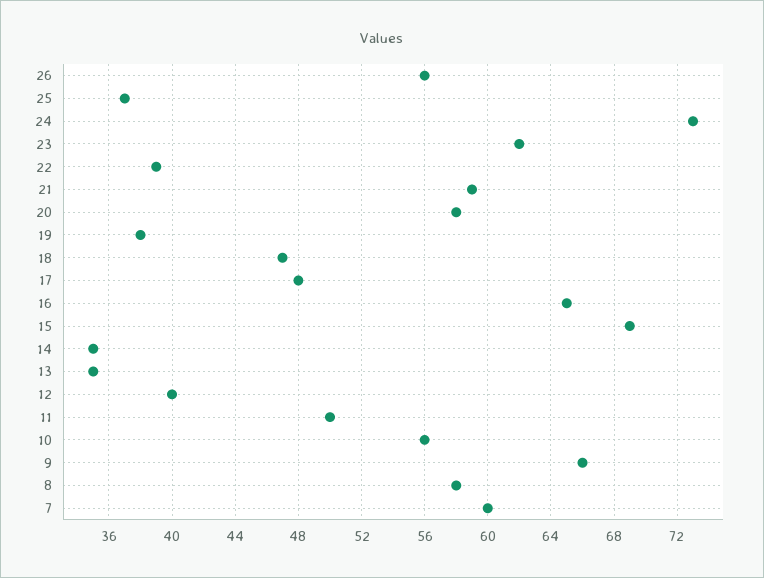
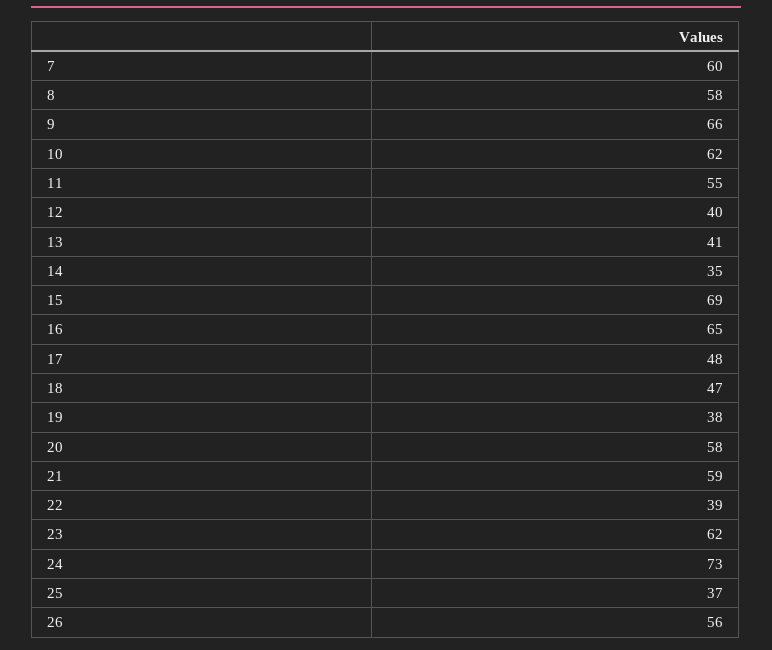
  {
    "26": 56,
    "25": 37,
    "24": 73,
    "23": 62,
    "22": 39,
    "21": 59,
    "20": 58,
    "19": 38,
    "18": 47,
    "17": 48,
    "16": 65,
    "15": 69,
    "14": 35,
-   "13": 35,
+   "13": 41,
    "12": 40,
-   "11": 50,
+   "11": 55,
-   "10": 56,
+   "10": 62,
    "9": 66,
    "8": 58,
    "7": 60
  }

